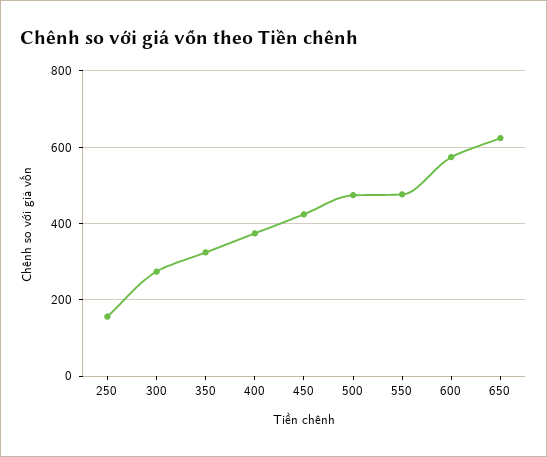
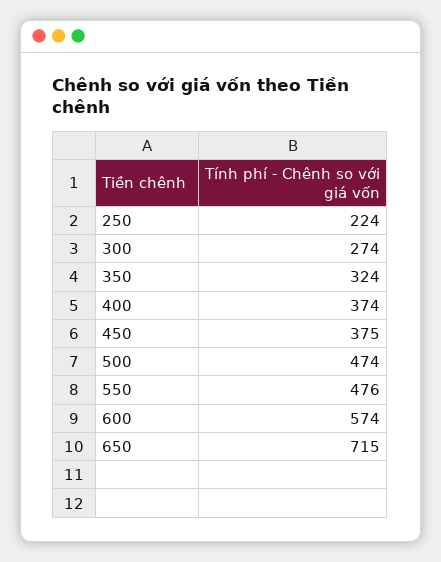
  {
-   "250": 160,
+   "250": 224,
    "300": 274,
    "350": 324,
    "400": 374,
-   "450": 420,
+   "450": 375,
    "500": 474,
    "550": 476,
    "600": 574,
-   "650": 620
+   "650": 715
  }

